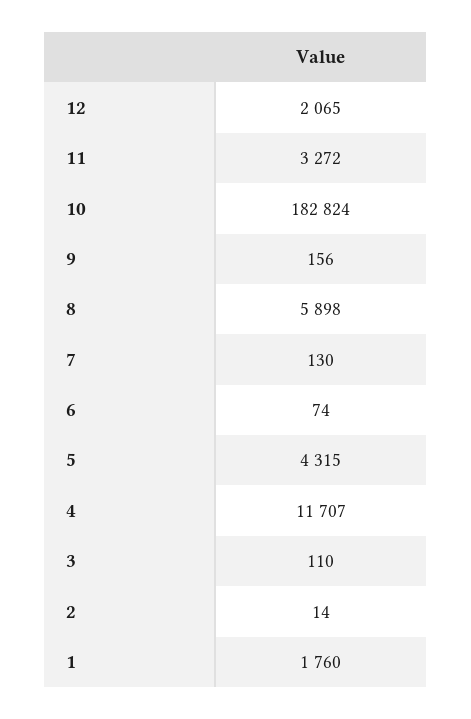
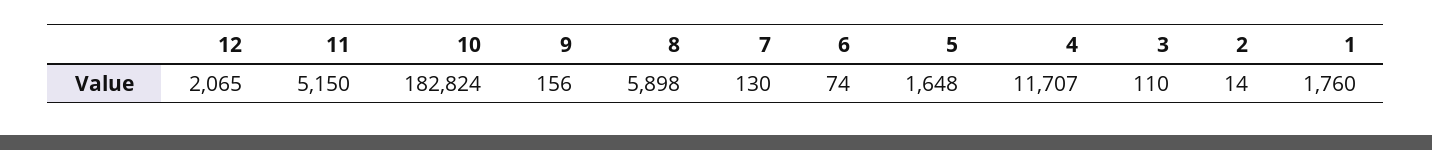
  {
    "12": 2065,
-   "11": 3272,
+   "11": 5150,
    "10": 182824,
    "9": 156,
    "8": 5898,
    "7": 130,
    "6": 74,
-   "5": 4315,
+   "5": 1648,
    "4": 11707,
    "3": 110,
    "2": 14,
    "1": 1760
  }

